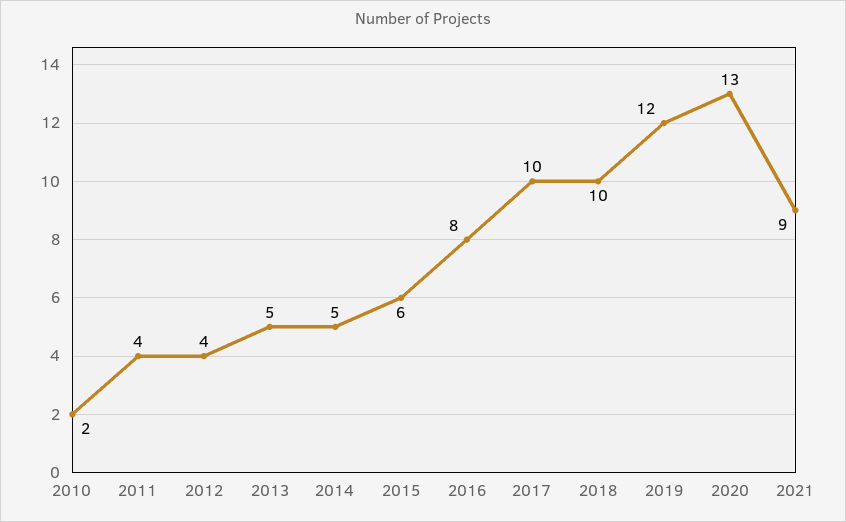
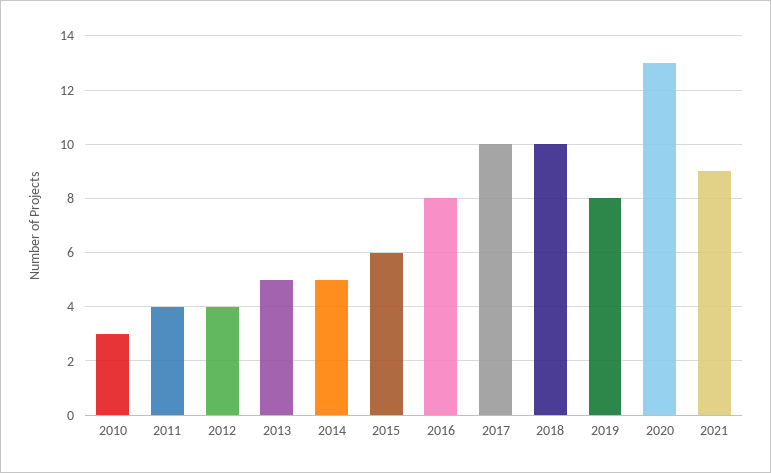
  {
-   "2010": 2,
+   "2010": 3,
    "2011": 4,
    "2012": 4,
    "2013": 5,
    "2014": 5,
    "2015": 6,
    "2016": 8,
    "2017": 10,
    "2018": 10,
-   "2019": 12,
+   "2019": 8,
    "2020": 13,
    "2021": 9
  }

